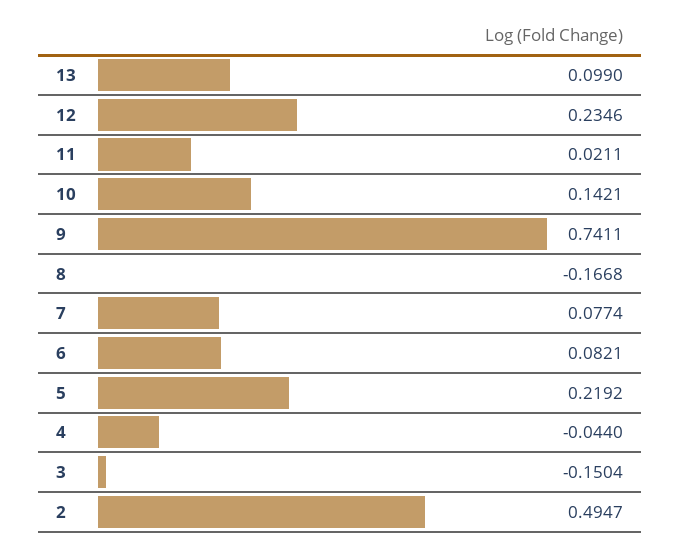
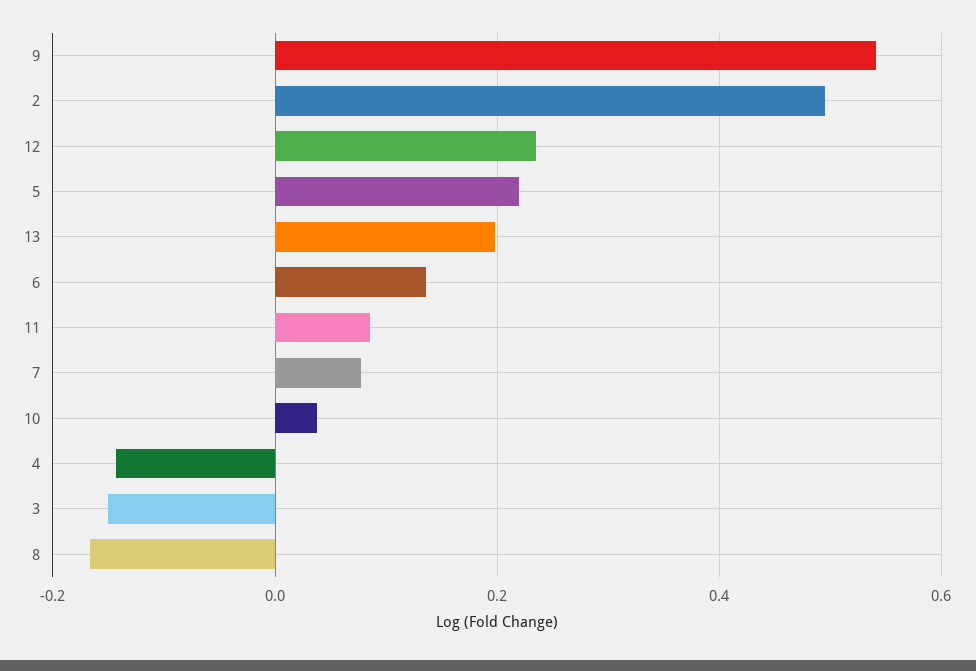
  {
-   "13": 0.099,
+   "13": 0.2,
    "12": 0.2346,
-   "11": 0.0211,
+   "11": 0.08,
-   "10": 0.1421,
+   "10": 0.04,
-   "9": 0.7411,
+   "9": 0.54,
    "8": -0.1668,
    "7": 0.0774,
-   "6": 0.0821,
+   "6": 0.14,
    "5": 0.2192,
-   "4": -0.044,
+   "4": -0.14,
    "3": -0.1504,
    "2": 0.4947
  }

